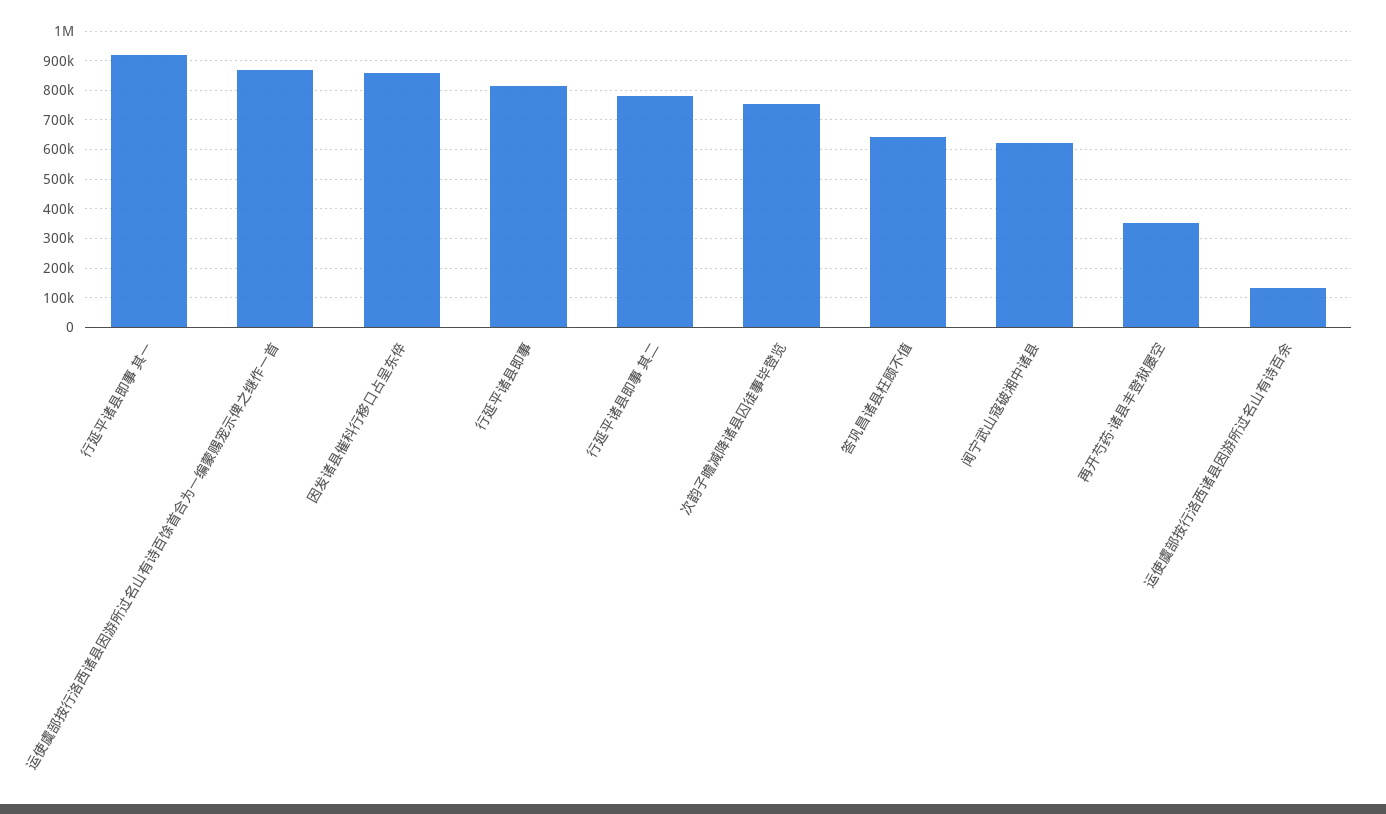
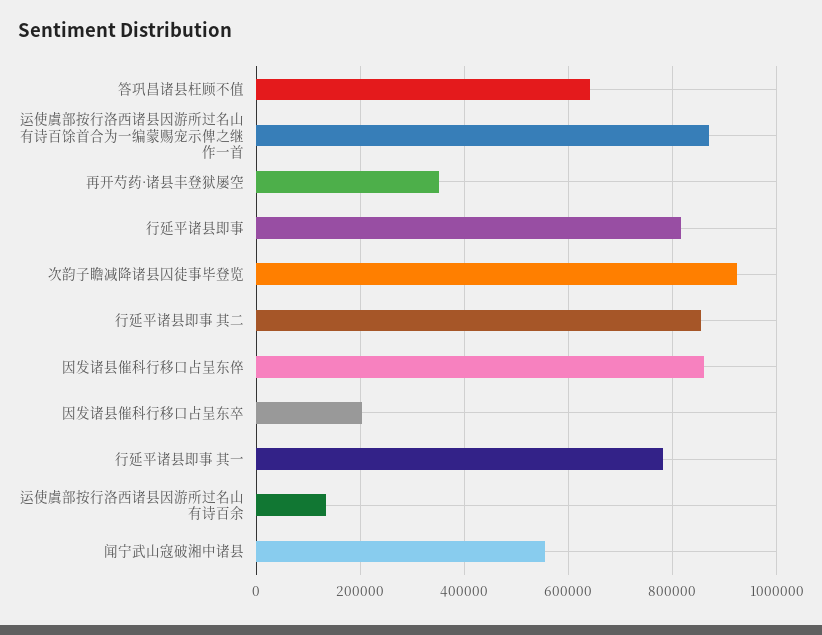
  {
-   "行延平诸县即事 其一": 925000,
+   "行延平诸县即事 其一": 780000,
    "运使虞部按行洛西诸县因游所过名山有诗百馀首合为一编蒙赐宠示俾之继作一首": 860000,
    "因发诸县催科行移口占呈东倅": 860000,
    "行延平诸县即事": 820000,
-   "行延平诸县即事 其二": 775000,
+   "行延平诸县即事 其二": 860000,
-   "次韵子瞻减降诸县囚徒事毕登览": 750000,
+   "次韵子瞻减降诸县囚徒事毕登览": 920000,
    "答巩昌诸县枉顾不值": 640000,
-   "闻宁武山寇破湘中诸县": 625000,
+   "闻宁武山寇破湘中诸县": 560000,
    "再开芍药·诸县丰登狱屡空": 360000,
-   "运使虞部按行洛西诸县因游所过名山有诗百余": 140000
+   "运使虞部按行洛西诸县因游所过名山有诗百余": 140000,
+   "因发诸县催科行移口占呈东卒": 200000
  }

